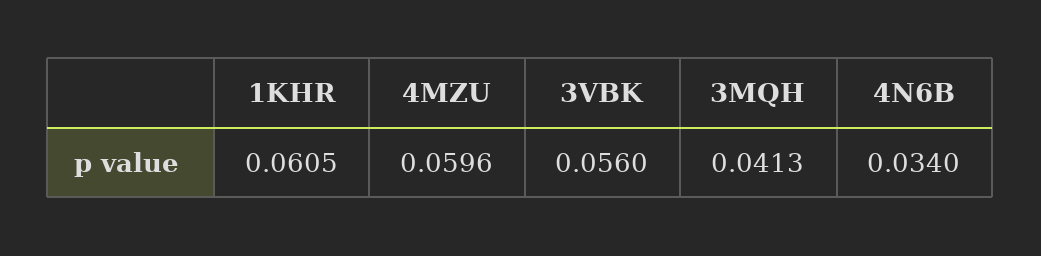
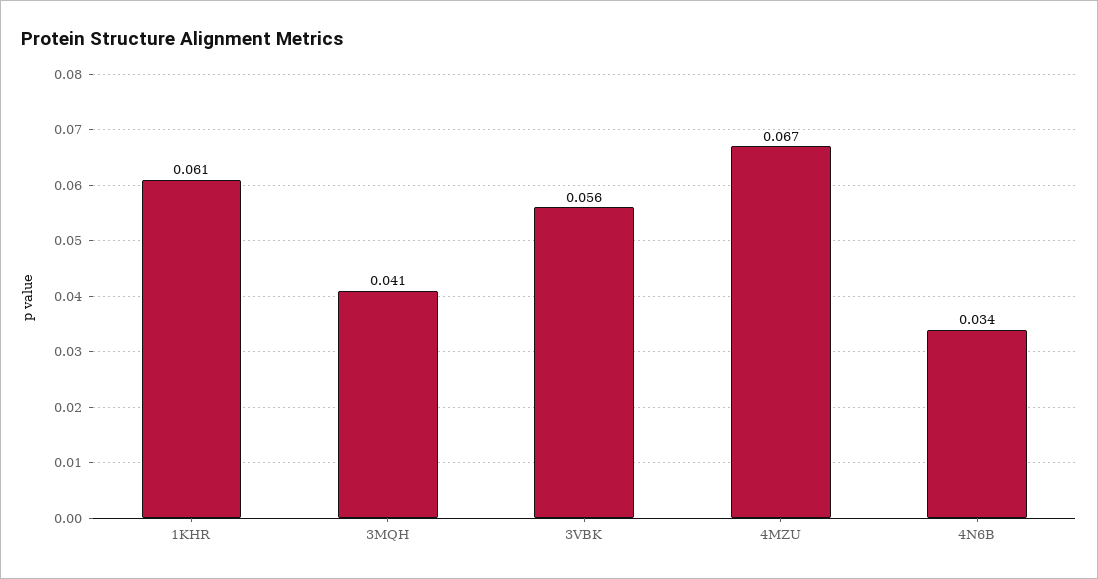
  {
    "1KHR": 0.0605,
-   "4MZU": 0.0596,
+   "4MZU": 0.067,
    "3VBK": 0.056,
    "3MQH": 0.0413,
    "4N6B": 0.034
  }

